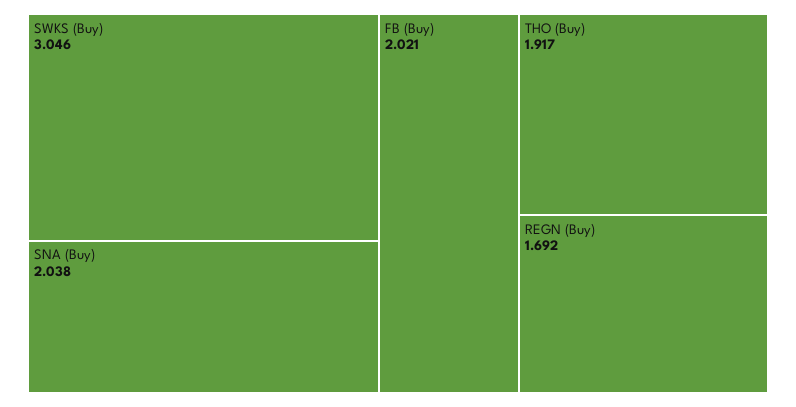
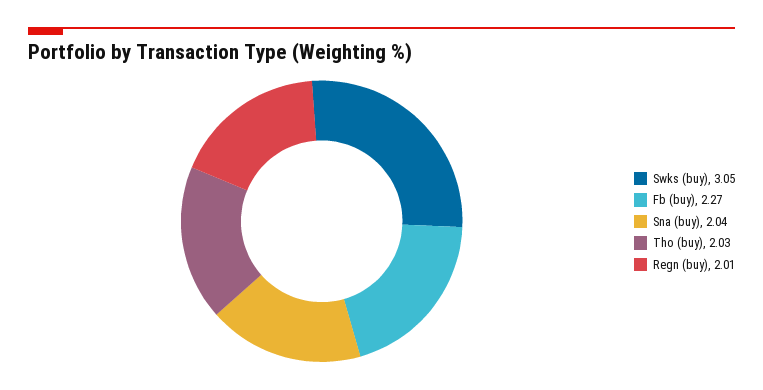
  {
    "SWKS (Buy)": 3.046,
    "SNA (Buy)": 2.038,
-   "FB (Buy)": 2.021,
+   "FB (Buy)": 2.27,
-   "THO (Buy)": 1.917,
+   "THO (Buy)": 2.03,
-   "REGN (Buy)": 1.692
+   "REGN (Buy)": 2.01
  }

